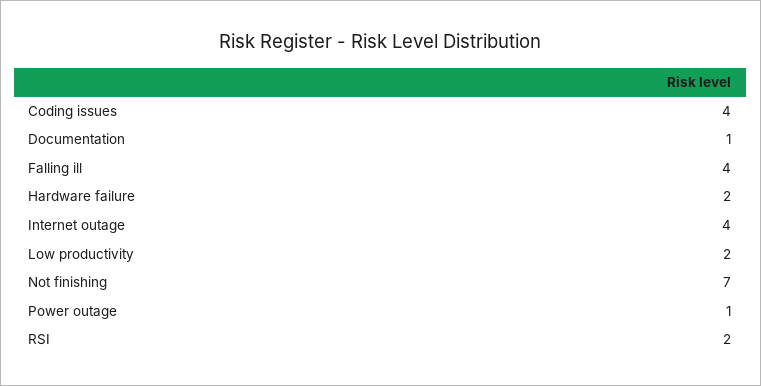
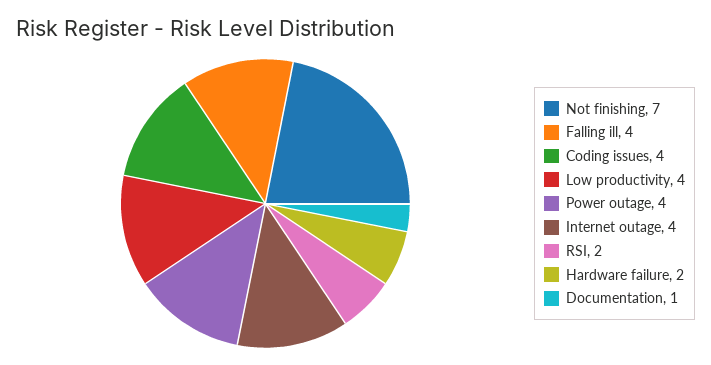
  {
    "Coding issues": 4,
    "Documentation": 1,
    "Falling ill": 4,
    "Hardware failure": 2,
    "Internet outage": 4,
-   "Low productivity": 2,
+   "Low productivity": 4,
    "Not finishing": 7,
-   "Power outage": 1,
+   "Power outage": 4,
    "RSI": 2
  }

